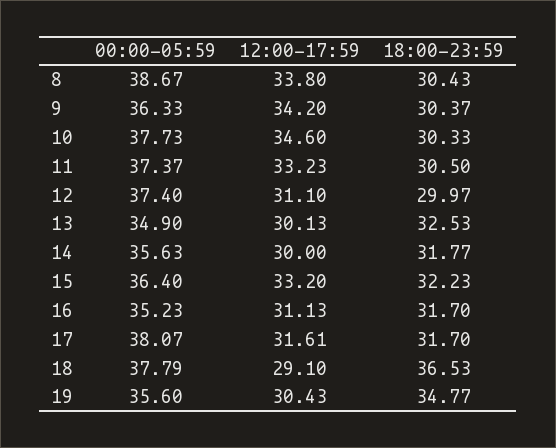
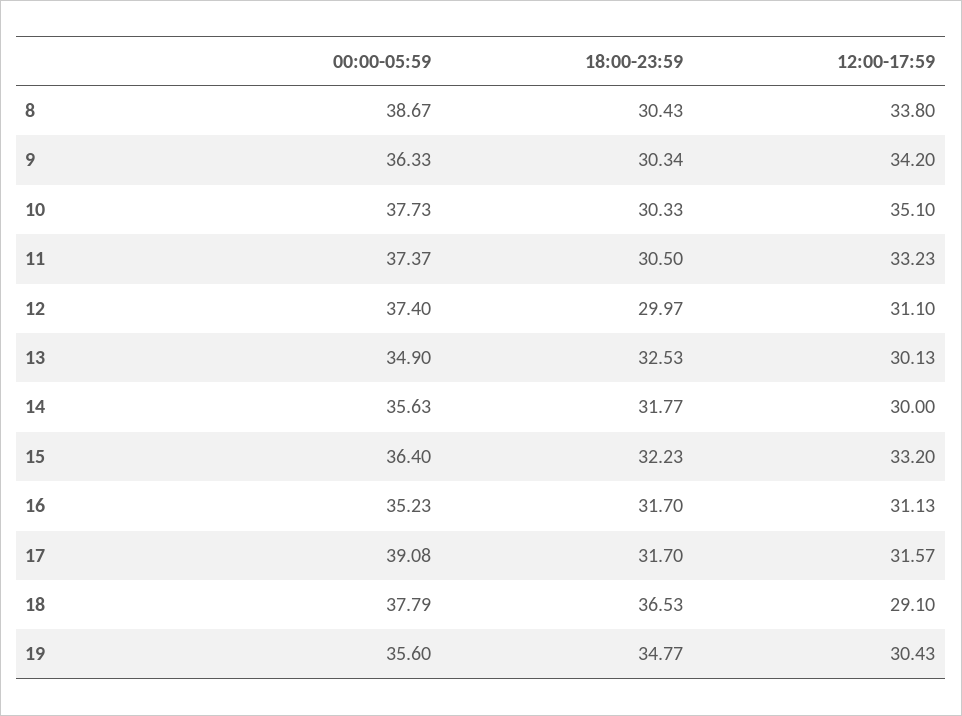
  {
    "00:00-05:59": {
      "8": 38.67,
      "9": 36.33,
      "10": 37.73,
      "11": 37.37,
      "12": 37.4,
      "13": 34.9,
      "14": 35.63,
      "15": 36.4,
      "16": 35.23,
-     "17": 38.07,
+     "17": 39.08,
      "18": 37.79,
      "19": 35.6
    },
    "12:00-17:59": {
      "8": 33.8,
      "9": 34.2,
-     "10": 34.6,
+     "10": 35.1,
      "11": 33.23,
      "12": 31.1,
      "13": 30.13,
      "14": 30,
      "15": 33.2,
      "16": 31.13,
-     "17": 31.61,
+     "17": 31.57,
      "18": 29.1,
      "19": 30.43
    },
    "18:00-23:59": {
      "8": 30.43,
-     "9": 30.37,
+     "9": 30.34,
      "10": 30.33,
      "11": 30.5,
      "12": 29.97,
      "13": 32.53,
      "14": 31.77,
      "15": 32.23,
      "16": 31.7,
      "17": 31.7,
      "18": 36.53,
      "19": 34.77
    }
  }

